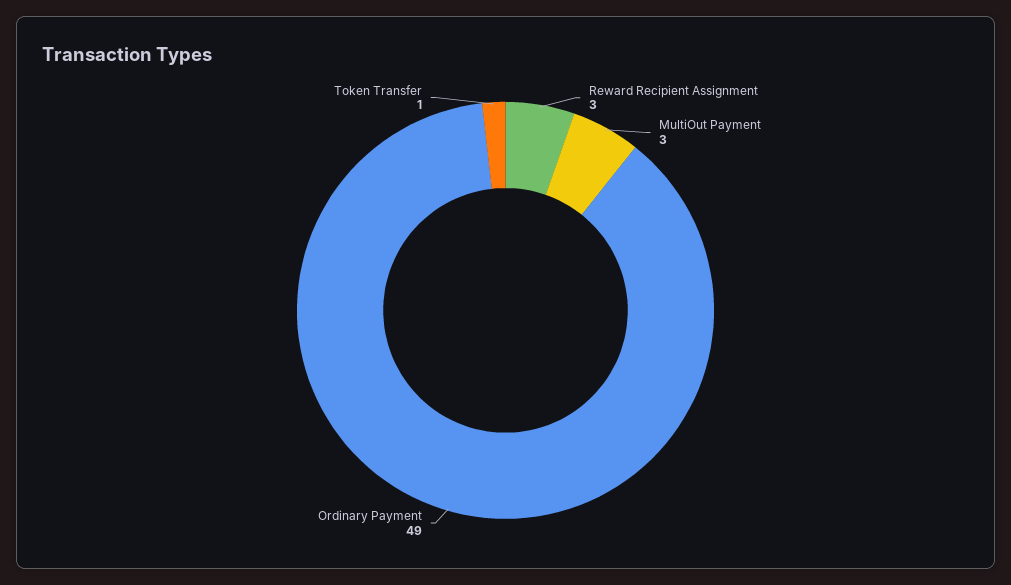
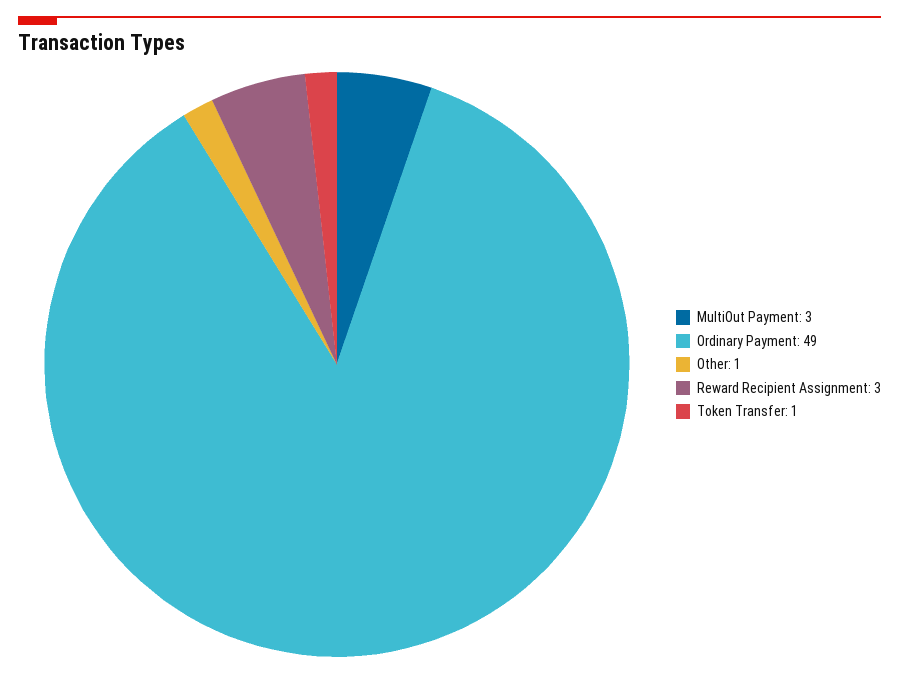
  {
    "Reward Recipient Assignment": 3,
    "MultiOut Payment": 3,
    "Ordinary Payment": 49,
-   "Token Transfer": 1
+   "Token Transfer": 1,
+   "Other": 1
  }

